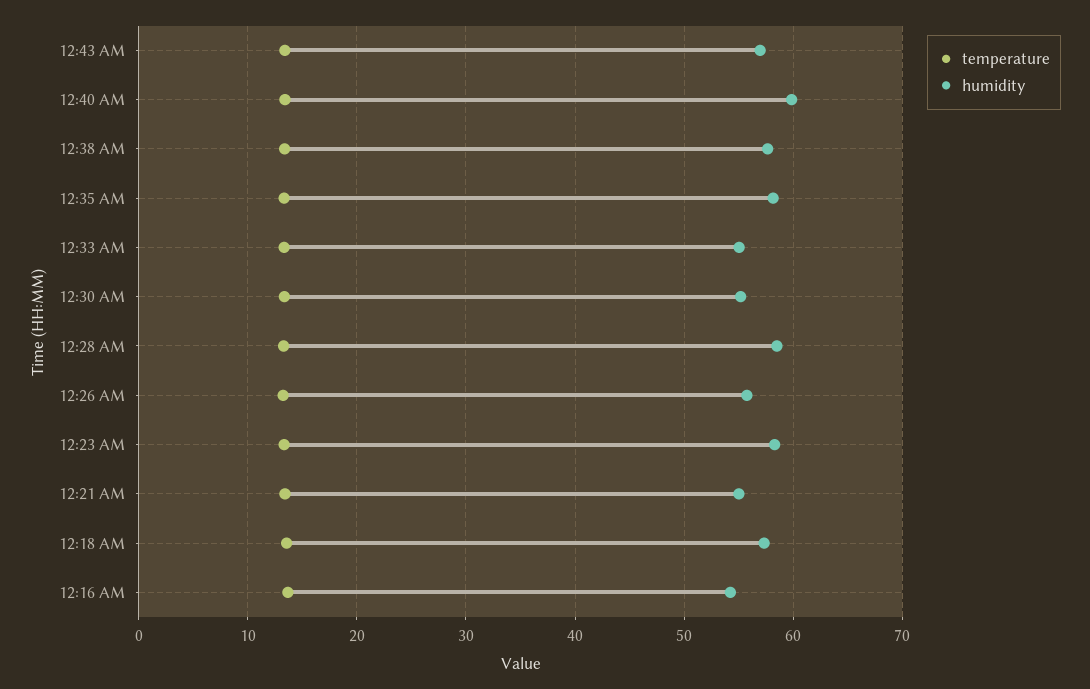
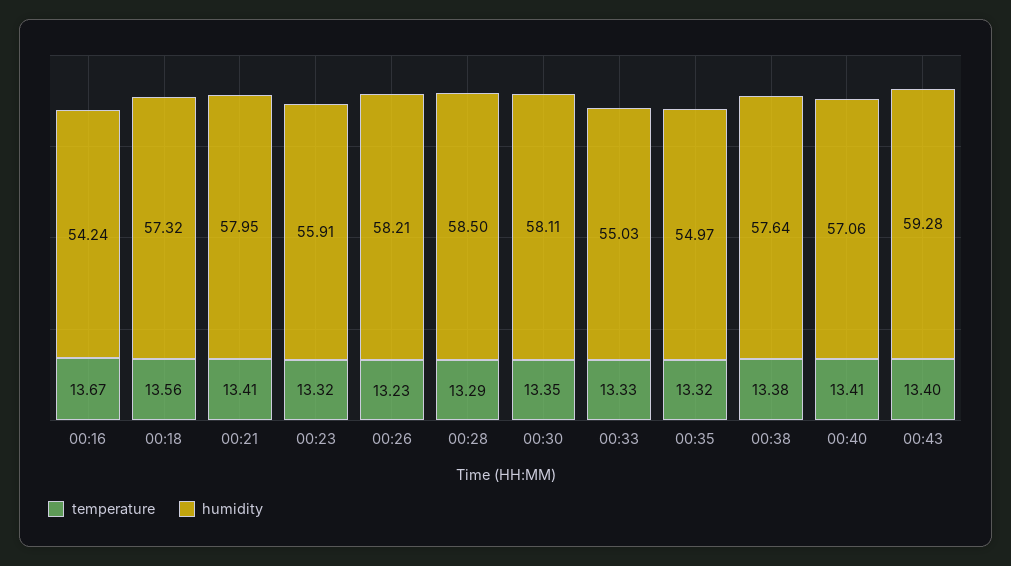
  {
    "temperature": {
      "12:43 AM": 13.4,
      "12:40 AM": 13.41,
      "12:38 AM": 13.38,
      "12:35 AM": 13.32,
      "12:33 AM": 13.33,
      "12:30 AM": 13.35,
      "12:28 AM": 13.29,
      "12:26 AM": 13.23,
      "12:23 AM": 13.32,
      "12:21 AM": 13.41,
      "12:18 AM": 13.56,
      "12:16 AM": 13.67
    },
    "humidity": {
-     "12:43 AM": 57,
+     "12:43 AM": 59.28,
-     "12:40 AM": 60,
+     "12:40 AM": 57.06,
      "12:38 AM": 57.64,
-     "12:35 AM": 58,
+     "12:35 AM": 54.97,
      "12:33 AM": 55.03,
-     "12:30 AM": 55,
+     "12:30 AM": 58.11,
      "12:28 AM": 58.5,
-     "12:26 AM": 56,
+     "12:26 AM": 58.21,
-     "12:23 AM": 58,
+     "12:23 AM": 55.91,
-     "12:21 AM": 55,
+     "12:21 AM": 57.95,
      "12:18 AM": 57.32,
      "12:16 AM": 54.24
    }
  }

